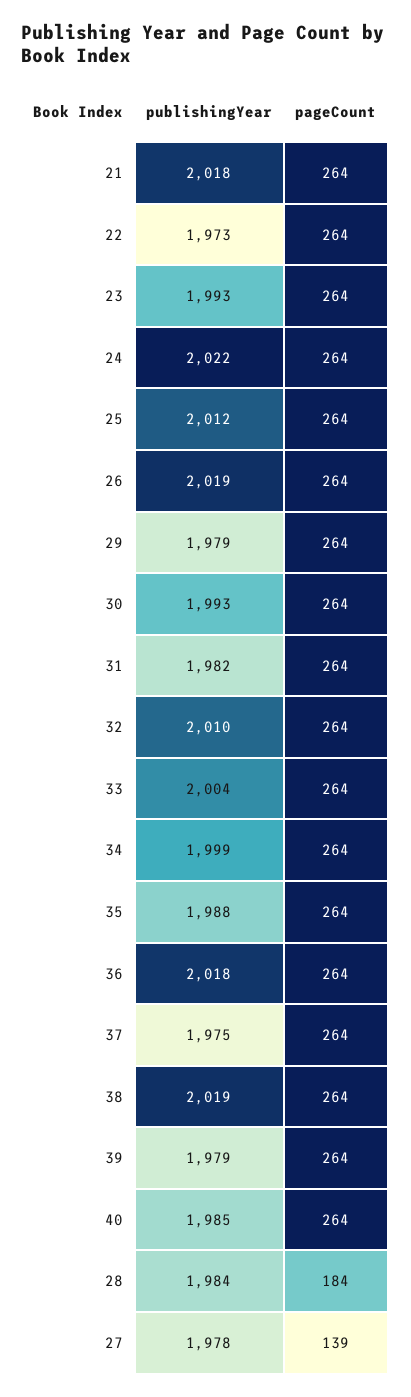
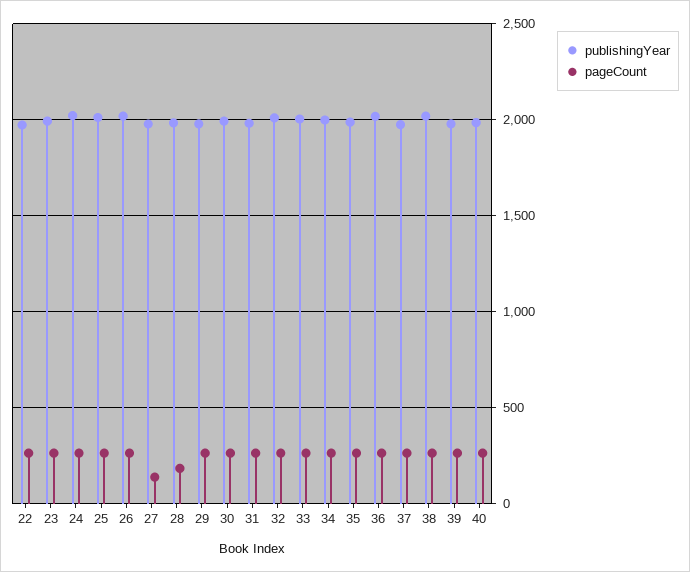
  {
    "publishingYear": {
-     "21": 2018,
      "22": 1973,
      "23": 1993,
      "24": 2022,
      "25": 2012,
      "26": 2019,
      "29": 1979,
      "30": 1993,
      "31": 1982,
      "32": 2010,
      "33": 2004,
      "34": 1999,
      "35": 1988,
      "36": 2018,
      "37": 1975,
      "38": 2019,
      "39": 1979,
      "40": 1985,
      "28": 1984,
      "27": 1978
    },
    "pageCount": {
-     "21": 264,
      "22": 264,
      "23": 264,
      "24": 264,
      "25": 264,
      "26": 264,
      "29": 264,
      "30": 264,
      "31": 264,
      "32": 264,
      "33": 264,
      "34": 264,
      "35": 264,
      "36": 264,
      "37": 264,
      "38": 264,
      "39": 264,
      "40": 264,
      "28": 184,
      "27": 139
    }
  }

